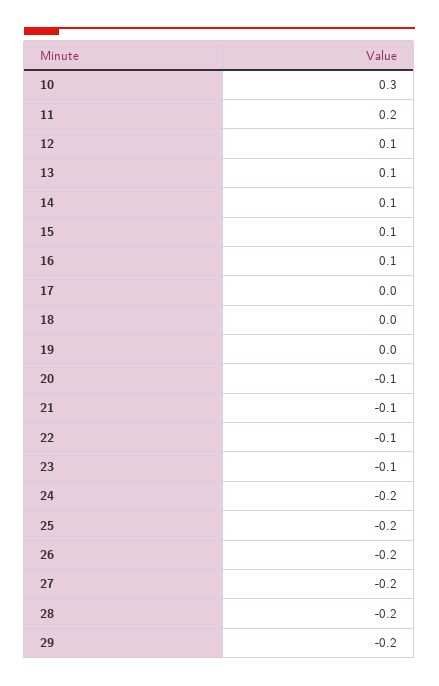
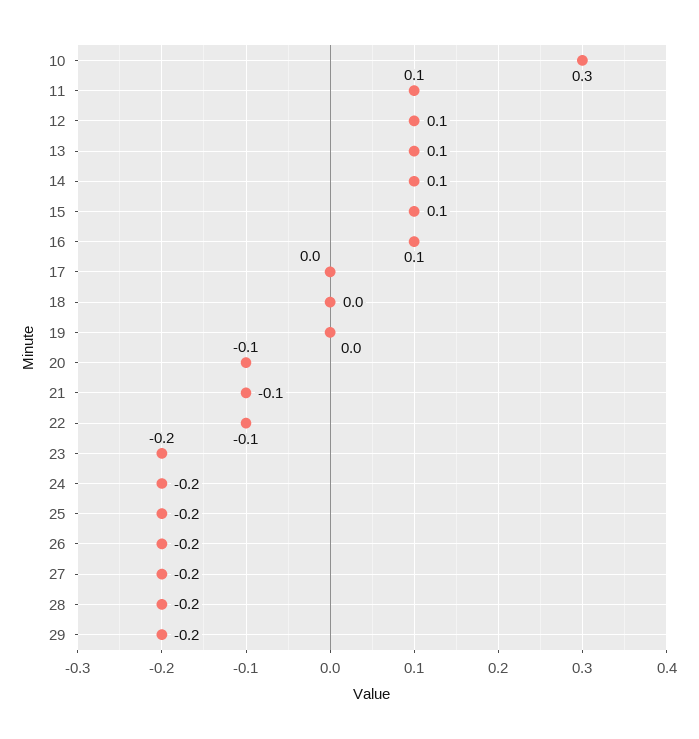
  {
    "10": 0.3,
-   "11": 0.2,
+   "11": 0.1,
    "12": 0.1,
    "13": 0.1,
    "14": 0.1,
    "15": 0.1,
    "16": 0.1,
    "17": 0,
    "18": 0,
    "19": 0,
    "20": -0.1,
    "21": -0.1,
    "22": -0.1,
-   "23": -0.1,
+   "23": -0.2,
    "24": -0.2,
    "25": -0.2,
    "26": -0.2,
    "27": -0.2,
    "28": -0.2,
    "29": -0.2
  }

